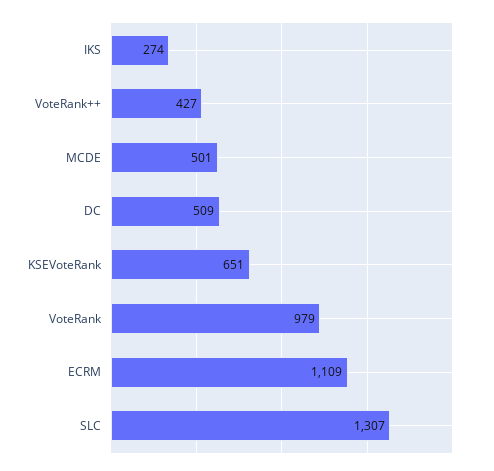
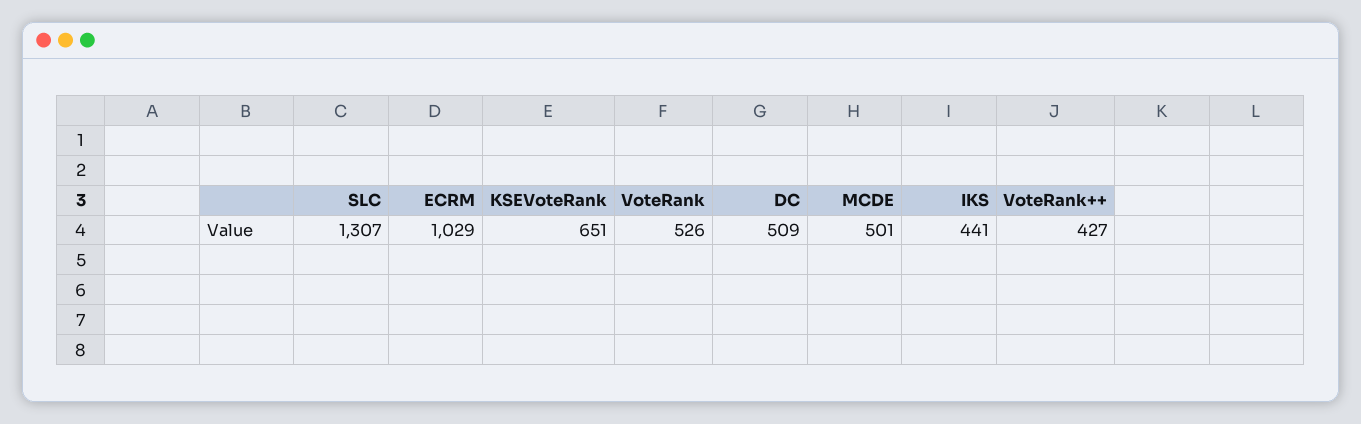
  {
-   "IKS": 274,
+   "IKS": 441,
    "VoteRank++": 427,
    "MCDE": 501,
    "DC": 509,
    "KSEVoteRank": 651,
-   "VoteRank": 979,
+   "VoteRank": 526,
-   "ECRM": 1109,
+   "ECRM": 1029,
    "SLC": 1307
  }

